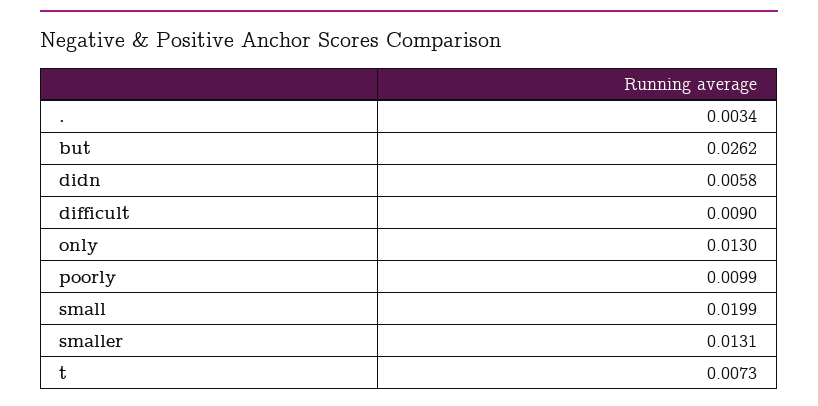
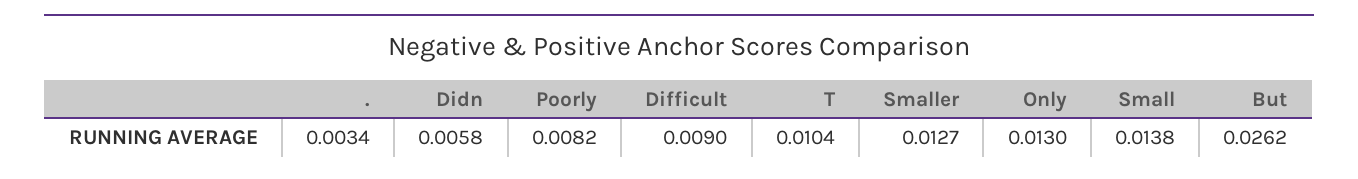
  {
    ".": 0.0034,
    "but": 0.0262,
    "didn": 0.0058,
    "difficult": 0.009,
    "only": 0.013,
-   "poorly": 0.0099,
+   "poorly": 0.0082,
-   "small": 0.0199,
+   "small": 0.0138,
-   "smaller": 0.0131,
+   "smaller": 0.0127,
-   "t": 0.0073
+   "t": 0.0104
  }

